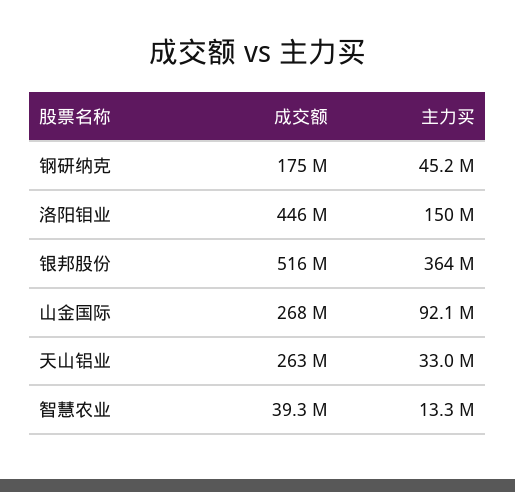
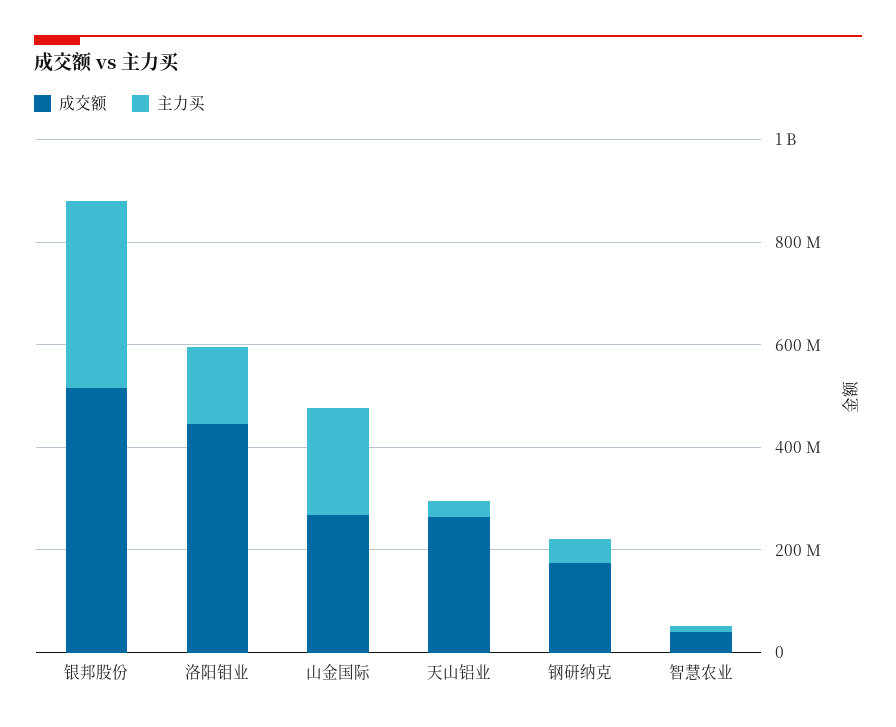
  {
    "成交额": {
      "钢研纳克": 175000000,
      "洛阳钼业": 446000000,
      "银邦股份": 516000000,
      "山金国际": 268000000,
      "天山铝业": 263000000,
      "智慧农业": 39300000
    },
    "主力买": {
      "钢研纳克": 45200000,
      "洛阳钼业": 150000000,
      "银邦股份": 364000000,
-     "山金国际": 92100000,
+     "山金国际": 200000000,
      "天山铝业": 33000000,
      "智慧农业": 13300000
    }
  }

